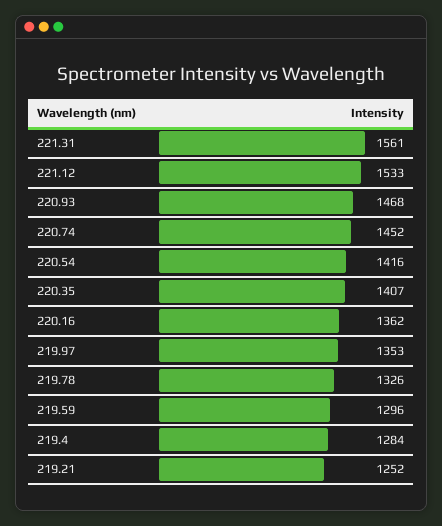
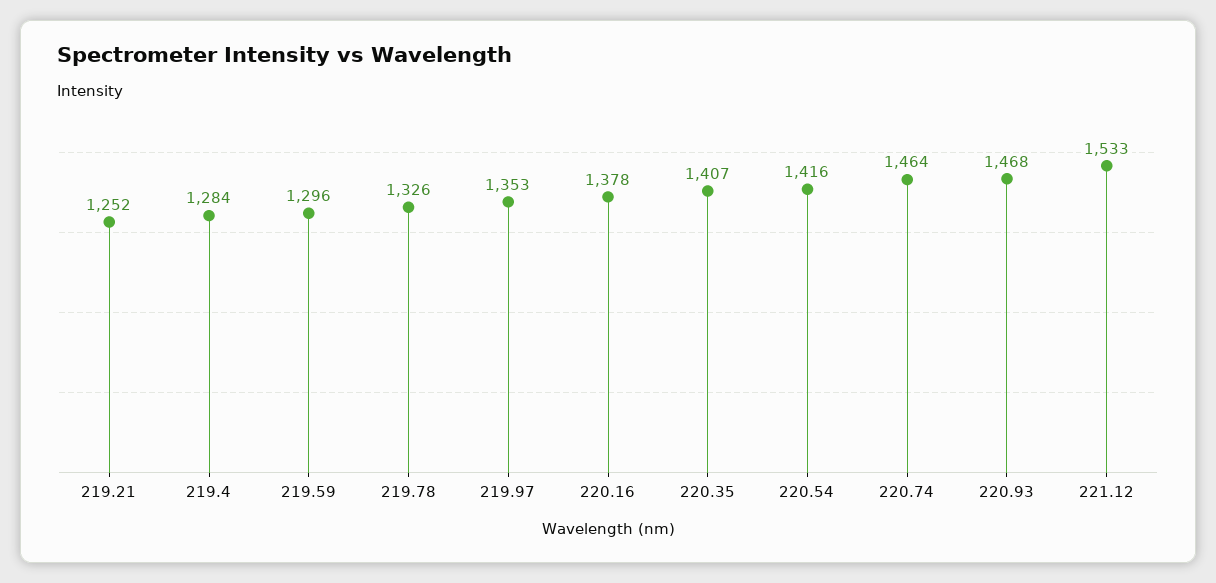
  {
-   "221.31": 1561,
    "221.12": 1533,
    "220.93": 1468,
-   "220.74": 1452,
+   "220.74": 1464,
    "220.54": 1416,
    "220.35": 1407,
-   "220.16": 1362,
+   "220.16": 1378,
    "219.97": 1353,
    "219.78": 1326,
    "219.59": 1296,
    "219.4": 1284,
    "219.21": 1252
  }

